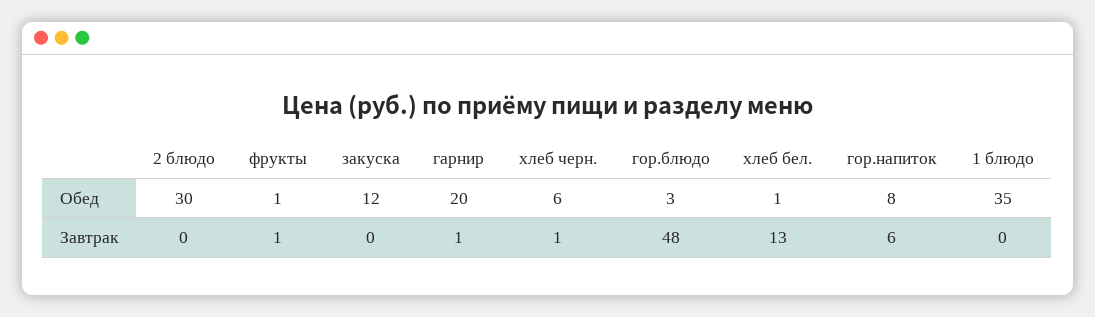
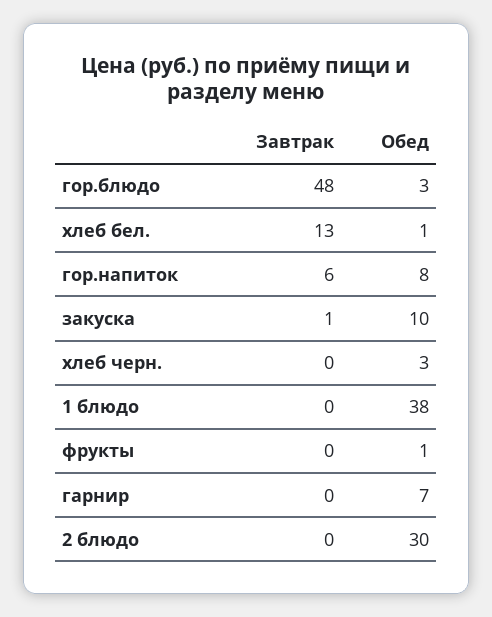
  {
    "2 блюдо": {
      "Обед": 30,
      "Завтрак": 0
    },
    "фрукты": {
      "Обед": 1,
-     "Завтрак": 1
+     "Завтрак": 0
    },
    "закуска": {
-     "Обед": 12,
+     "Обед": 10,
-     "Завтрак": 0
+     "Завтрак": 1
    },
    "гарнир": {
-     "Обед": 20,
+     "Обед": 7,
-     "Завтрак": 1
+     "Завтрак": 0
    },
    "хлеб черн.": {
-     "Обед": 6,
+     "Обед": 3,
-     "Завтрак": 1
+     "Завтрак": 0
    },
    "гор.блюдо": {
      "Обед": 3,
      "Завтрак": 48
    },
    "хлеб бел.": {
      "Обед": 1,
      "Завтрак": 13
    },
    "гор.напиток": {
      "Обед": 8,
      "Завтрак": 6
    },
    "1 блюдо": {
-     "Обед": 35,
+     "Обед": 38,
      "Завтрак": 0
    }
  }

